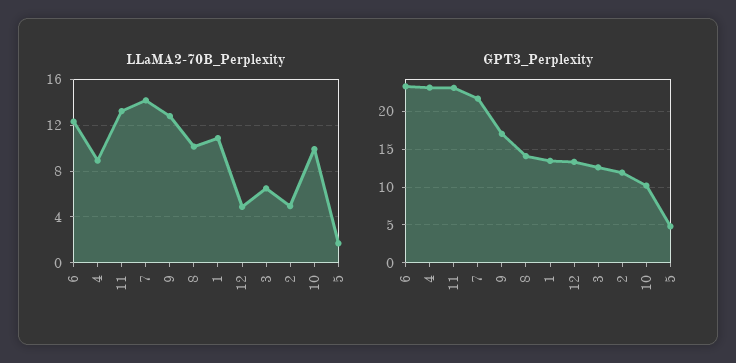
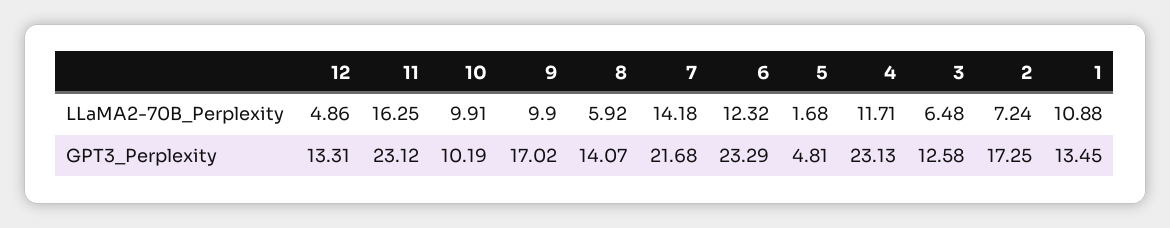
  {
    "LLaMA2-70B_Perplexity": {
      "6": 12.32,
-     "4": 9,
+     "4": 11.71,
-     "11": 13,
+     "11": 16.25,
      "7": 14.18,
-     "9": 13,
+     "9": 9.9,
-     "8": 10,
+     "8": 5.92,
      "1": 10.88,
      "12": 4.86,
      "3": 6.48,
-     "2": 5,
+     "2": 7.24,
      "10": 9.91,
      "5": 1.68
    },
    "GPT3_Perplexity": {
      "6": 23.29,
      "4": 23.13,
      "11": 23.12,
      "7": 21.68,
      "9": 17.02,
      "8": 14.07,
      "1": 13.45,
      "12": 13.31,
      "3": 12.58,
-     "2": 12,
+     "2": 17.25,
      "10": 10.19,
      "5": 4.81
    }
  }

